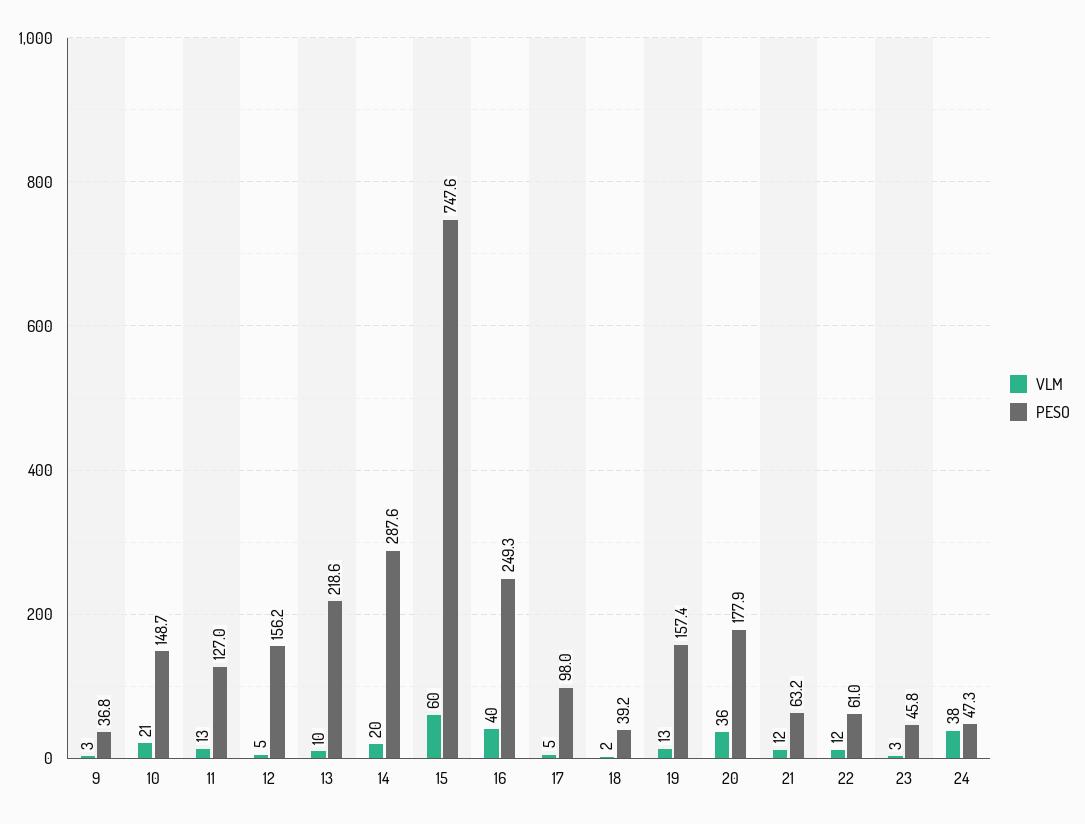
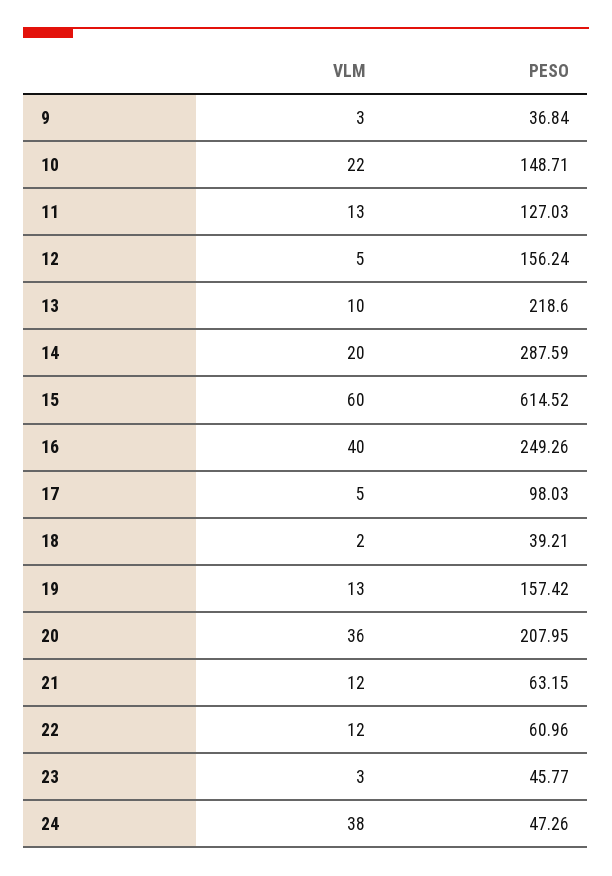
  {
    "VLM": {
      "9": 3,
-     "10": 21,
+     "10": 22,
      "11": 13,
      "12": 5,
      "13": 10,
      "14": 20,
      "15": 60,
      "16": 40,
      "17": 5,
      "18": 2,
      "19": 13,
      "20": 36,
      "21": 12,
      "22": 12,
      "23": 3,
      "24": 38
    },
    "PESO": {
      "9": 36.84,
      "10": 148.71,
      "11": 127.03,
      "12": 156.24,
      "13": 218.6,
      "14": 287.59,
-     "15": 747.6,
+     "15": 614.52,
      "16": 249.26,
      "17": 98.03,
      "18": 39.21,
      "19": 157.42,
-     "20": 177.9,
+     "20": 207.95,
      "21": 63.15,
      "22": 60.96,
      "23": 45.77,
      "24": 47.26
    }
  }

